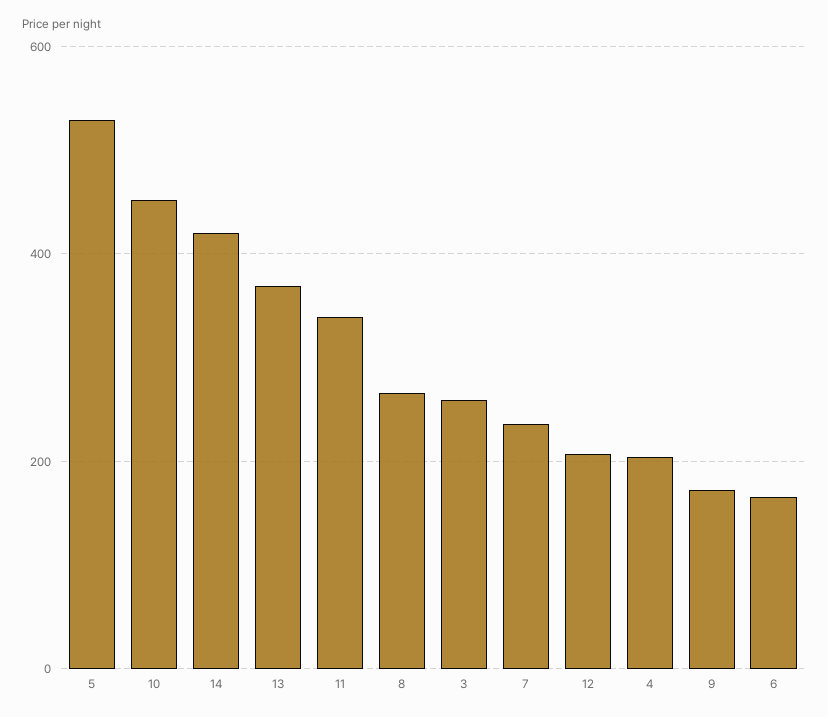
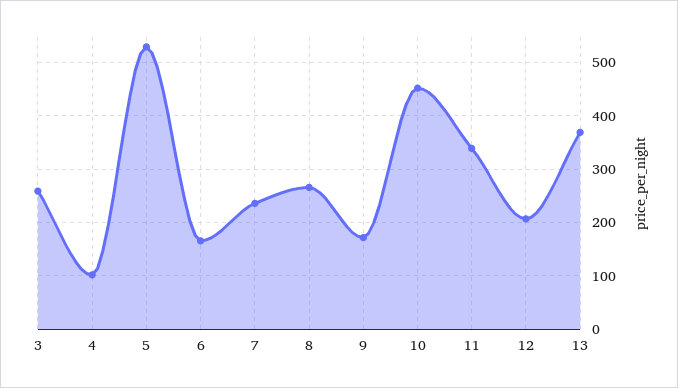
  {
    "5": 520,
    "10": 460,
-   "14": 420,
    "13": 360,
    "11": 340,
    "8": 260,
    "3": 260,
    "7": 240,
    "12": 200,
-   "4": 200,
+   "4": 100,
    "9": 180,
    "6": 160
  }

